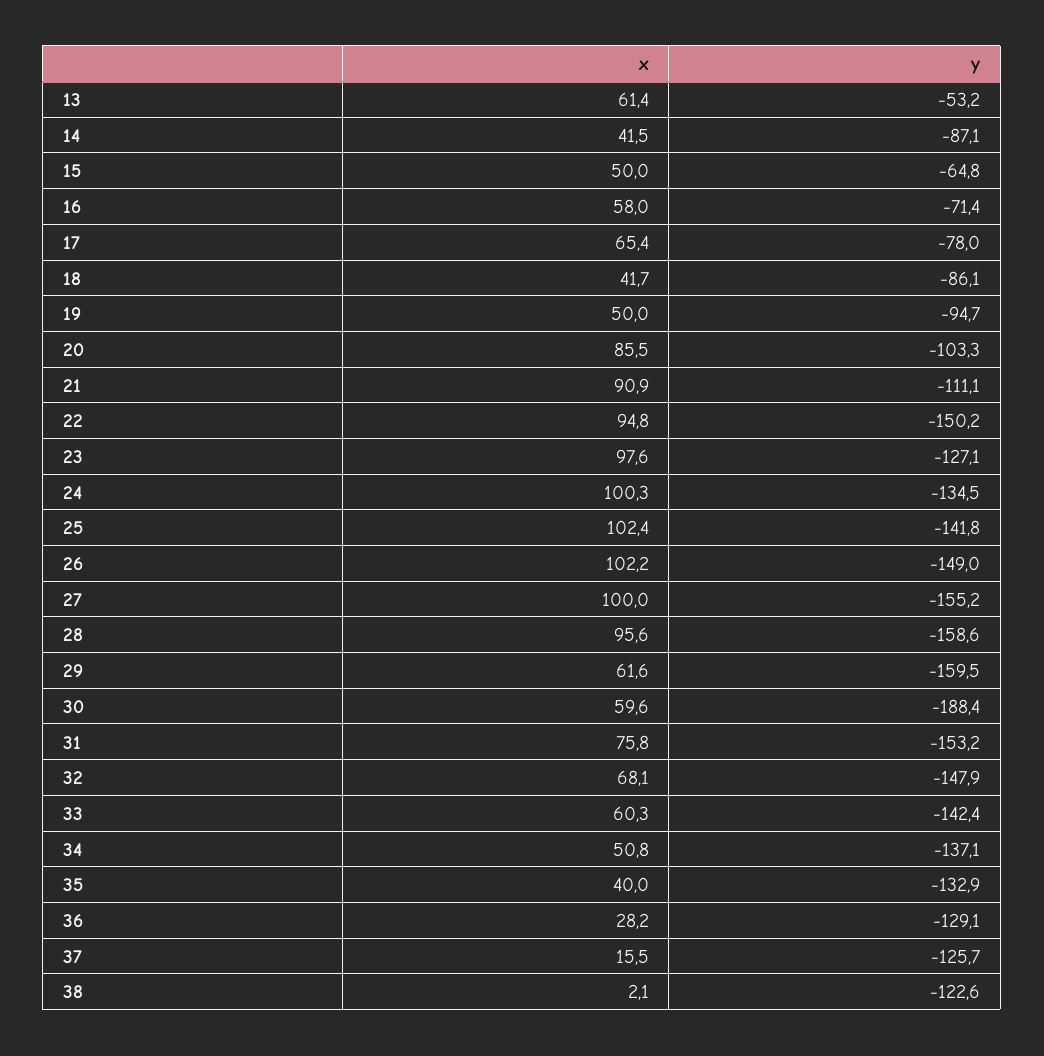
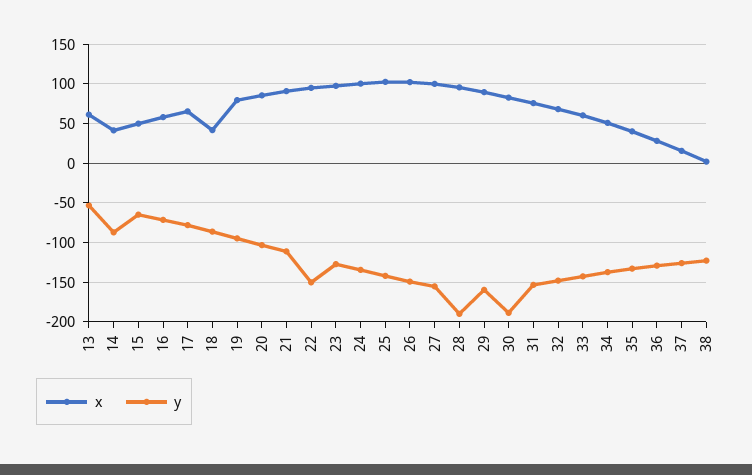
  {
    "x": {
      "13": 61.4,
      "14": 41.5,
      "15": 50,
      "16": 58,
      "17": 65.4,
      "18": 41.7,
-     "19": 50,
+     "19": 80,
      "20": 85.5,
      "21": 90.9,
      "22": 94.8,
      "23": 97.6,
      "24": 100.3,
      "25": 102.4,
      "26": 102.2,
      "27": 100,
      "28": 95.6,
-     "29": 61.6,
+     "29": 90,
-     "30": 59.6,
+     "30": 80,
      "31": 75.8,
      "32": 68.1,
      "33": 60.3,
      "34": 50.8,
      "35": 40,
      "36": 28.2,
      "37": 15.5,
      "38": 2.1
    },
    "y": {
      "13": -53.2,
      "14": -87.1,
      "15": -64.8,
      "16": -71.4,
      "17": -78,
      "18": -86.1,
      "19": -94.7,
      "20": -103.3,
      "21": -111.1,
      "22": -150.2,
      "23": -127.1,
      "24": -134.5,
      "25": -141.8,
      "26": -149,
      "27": -155.2,
-     "28": -158.6,
+     "28": -190,
      "29": -159.5,
      "30": -188.4,
      "31": -153.2,
      "32": -147.9,
      "33": -142.4,
      "34": -137.1,
      "35": -132.9,
      "36": -129.1,
      "37": -125.7,
      "38": -122.6
    }
  }

